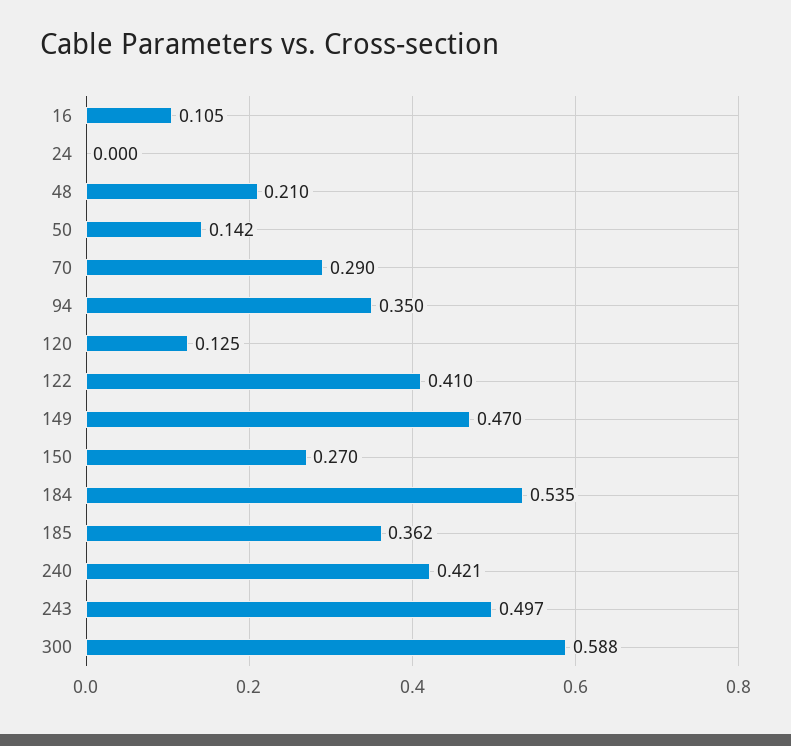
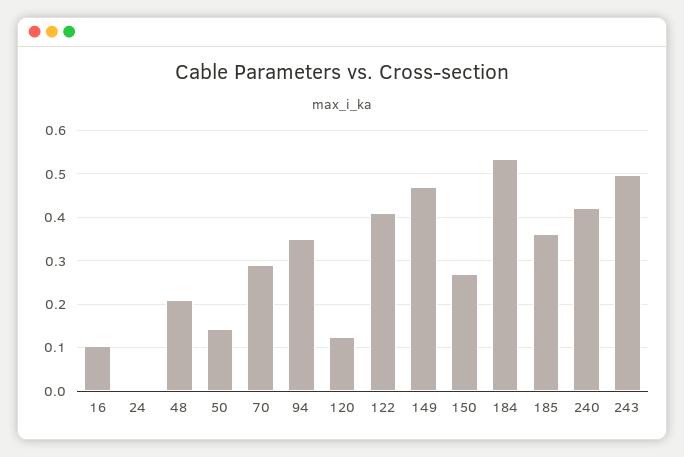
  {
    "16": 0.105,
    "24": 0,
    "48": 0.21,
    "50": 0.142,
    "70": 0.29,
    "94": 0.35,
    "120": 0.125,
    "122": 0.41,
    "149": 0.47,
    "150": 0.27,
    "184": 0.535,
    "185": 0.362,
    "240": 0.421,
-   "243": 0.497,
+   "243": 0.497
-   "300": 0.588
  }

